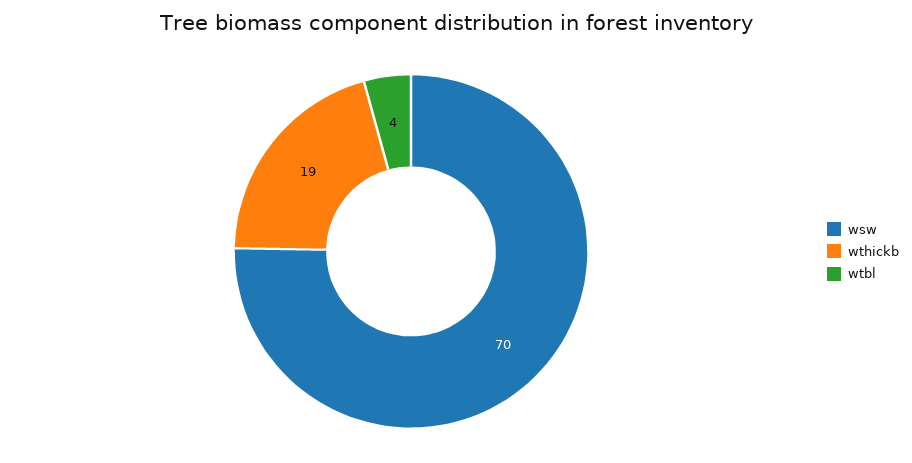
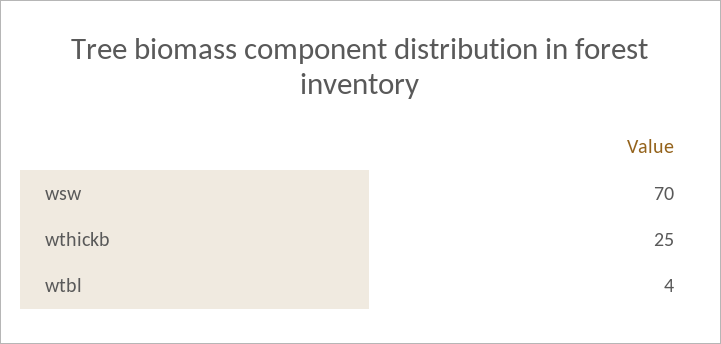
  {
    "wsw": 70,
-   "wthickb": 19,
+   "wthickb": 25,
    "wtbl": 4
  }

